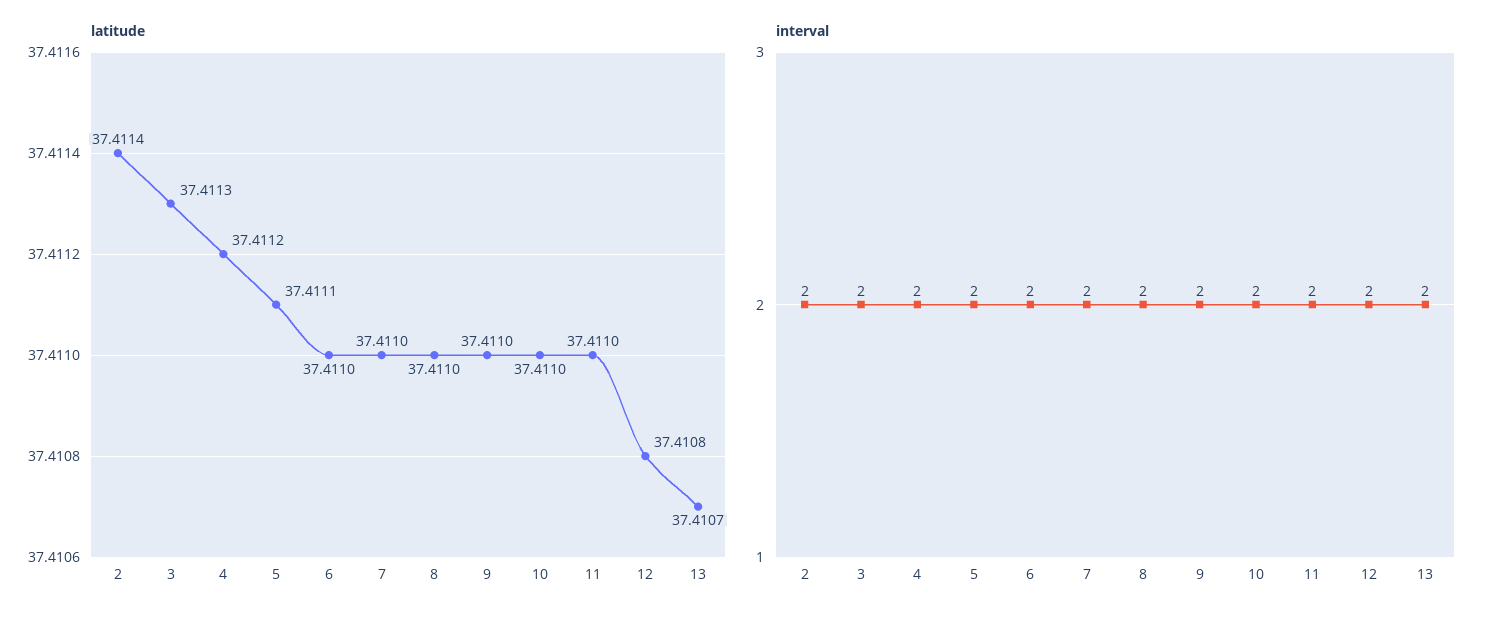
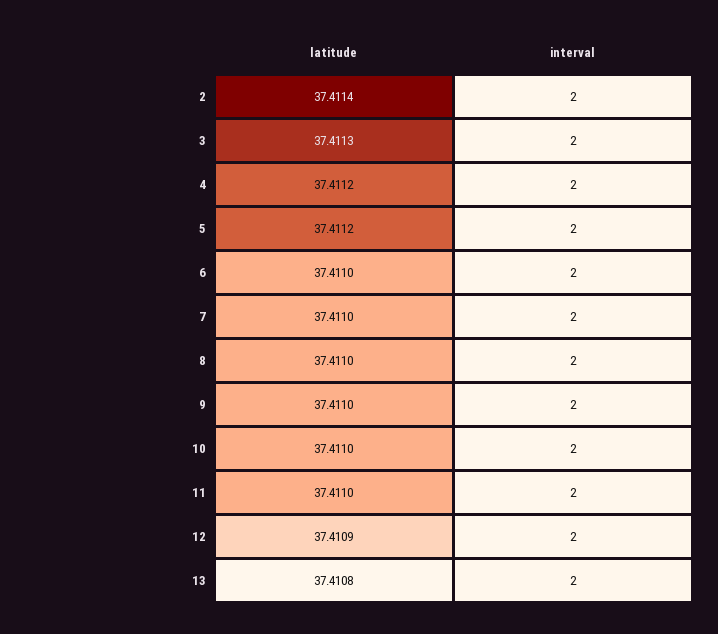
  {
    "latitude": {
      "2": 37.4114,
      "3": 37.4113,
      "4": 37.4112,
-     "5": 37.4111,
+     "5": 37.4112,
      "6": 37.411,
      "7": 37.411,
      "8": 37.411,
      "9": 37.411,
      "10": 37.411,
      "11": 37.411,
-     "12": 37.4108,
+     "12": 37.4109,
-     "13": 37.4107
+     "13": 37.4108
    },
    "interval": {
      "2": 2,
      "3": 2,
      "4": 2,
      "5": 2,
      "6": 2,
      "7": 2,
      "8": 2,
      "9": 2,
      "10": 2,
      "11": 2,
      "12": 2,
      "13": 2
    }
  }

